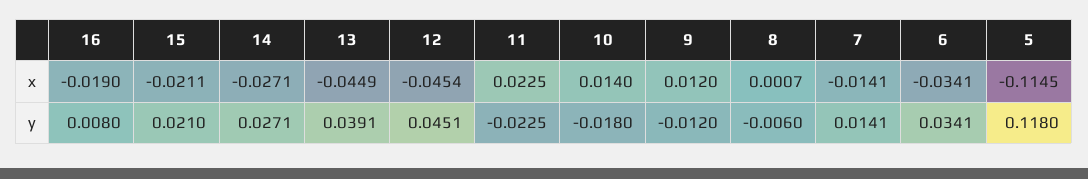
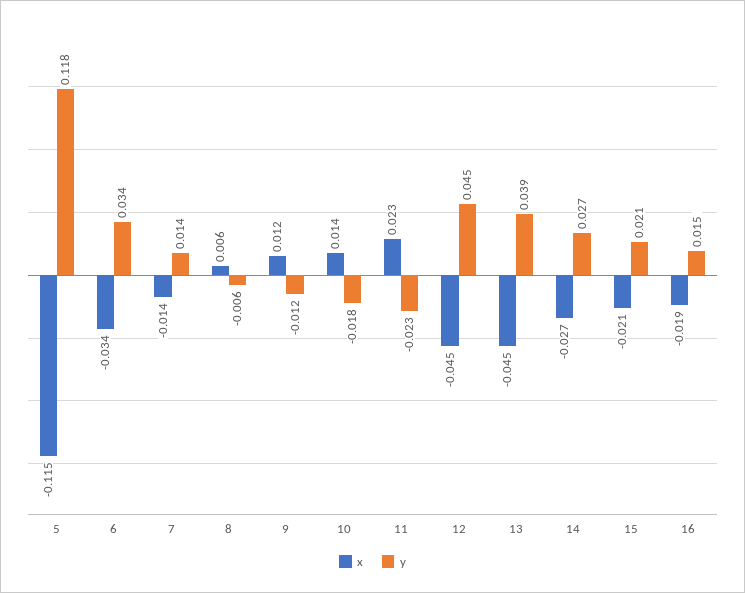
  {
    "x": {
      "16": -0.019,
      "15": -0.0211,
      "14": -0.0271,
      "13": -0.0449,
      "12": -0.0454,
      "11": 0.0225,
      "10": 0.014,
      "9": 0.012,
-     "8": 0.0007,
+     "8": 0.006,
      "7": -0.0141,
      "6": -0.0341,
      "5": -0.1145
    },
    "y": {
-     "16": 0.008,
+     "16": 0.015,
      "15": 0.021,
      "14": 0.0271,
      "13": 0.0391,
      "12": 0.0451,
      "11": -0.0225,
      "10": -0.018,
      "9": -0.012,
      "8": -0.006,
      "7": 0.0141,
      "6": 0.0341,
      "5": 0.118
    }
  }

